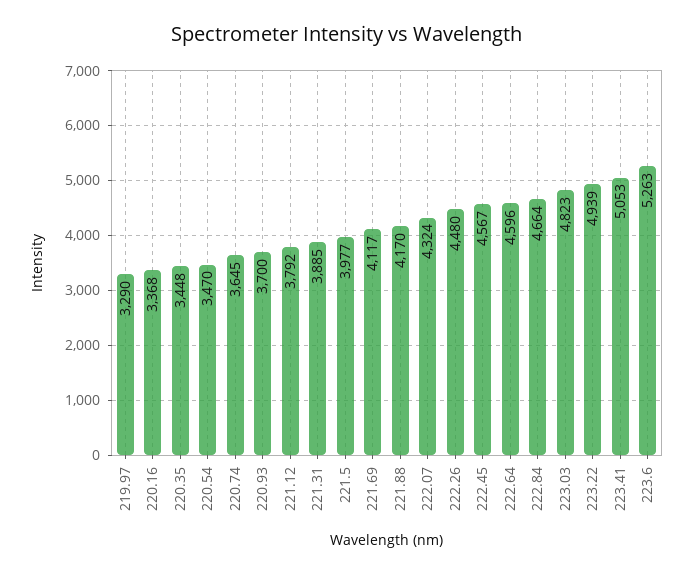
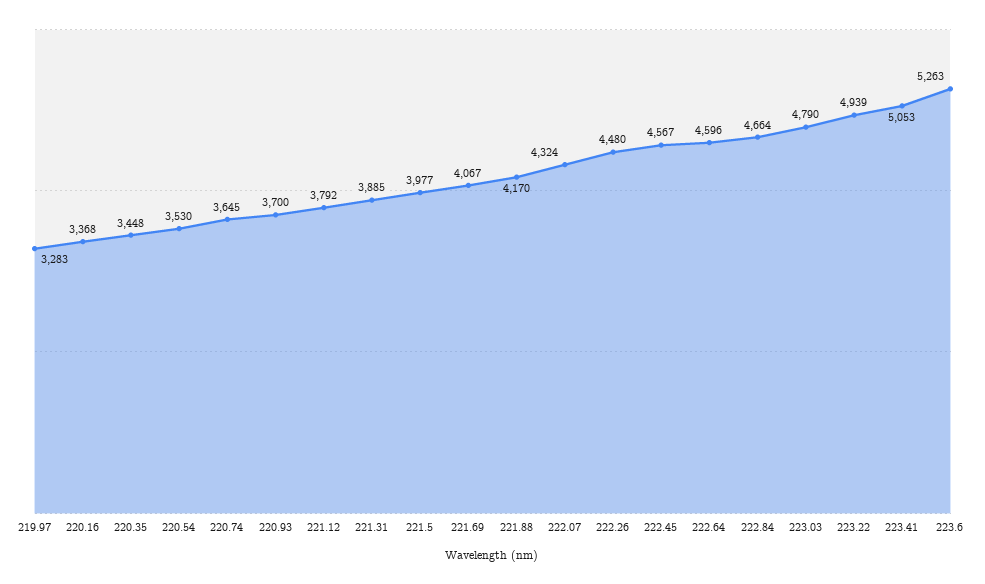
  {
-   "219.97": 3290,
+   "219.97": 3283,
    "220.16": 3368,
    "220.35": 3448,
-   "220.54": 3470,
+   "220.54": 3530,
    "220.74": 3645,
    "220.93": 3700,
    "221.12": 3792,
    "221.31": 3885,
    "221.5": 3977,
-   "221.69": 4117,
+   "221.69": 4067,
    "221.88": 4170,
    "222.07": 4324,
    "222.26": 4480,
    "222.45": 4567,
    "222.64": 4596,
    "222.84": 4664,
-   "223.03": 4823,
+   "223.03": 4790,
    "223.22": 4939,
    "223.41": 5053,
    "223.6": 5263
  }

